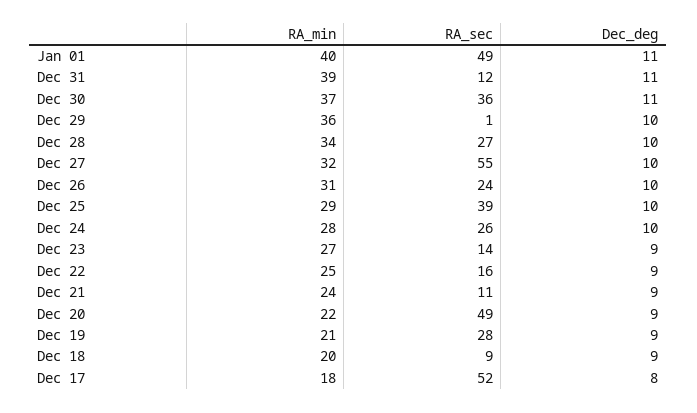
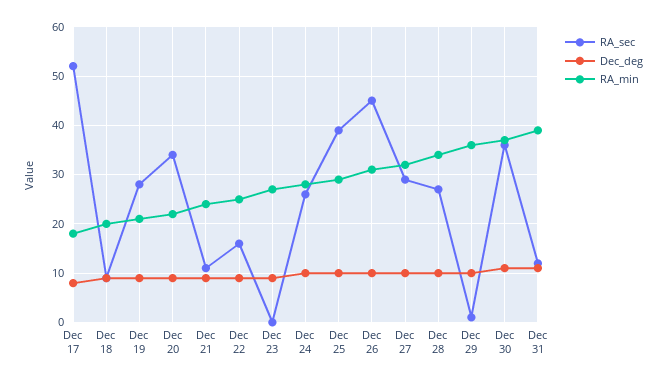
  {
    "RA_min": {
-     "Jan 01": 40,
      "Dec 31": 39,
      "Dec 30": 37,
      "Dec 29": 36,
      "Dec 28": 34,
      "Dec 27": 32,
      "Dec 26": 31,
      "Dec 25": 29,
      "Dec 24": 28,
      "Dec 23": 27,
      "Dec 22": 25,
      "Dec 21": 24,
      "Dec 20": 22,
      "Dec 19": 21,
      "Dec 18": 20,
      "Dec 17": 18
    },
    "RA_sec": {
-     "Jan 01": 49,
      "Dec 31": 12,
      "Dec 30": 36,
      "Dec 29": 1,
      "Dec 28": 27,
-     "Dec 27": 55,
+     "Dec 27": 30,
-     "Dec 26": 24,
+     "Dec 26": 45,
      "Dec 25": 39,
      "Dec 24": 26,
-     "Dec 23": 14,
+     "Dec 23": 0,
      "Dec 22": 16,
      "Dec 21": 11,
-     "Dec 20": 49,
+     "Dec 20": 35,
      "Dec 19": 28,
      "Dec 18": 9,
      "Dec 17": 52
    },
    "Dec_deg": {
-     "Jan 01": 11,
      "Dec 31": 11,
      "Dec 30": 11,
      "Dec 29": 10,
      "Dec 28": 10,
      "Dec 27": 10,
      "Dec 26": 10,
      "Dec 25": 10,
      "Dec 24": 10,
      "Dec 23": 9,
      "Dec 22": 9,
      "Dec 21": 9,
      "Dec 20": 9,
      "Dec 19": 9,
      "Dec 18": 9,
      "Dec 17": 8
    }
  }

